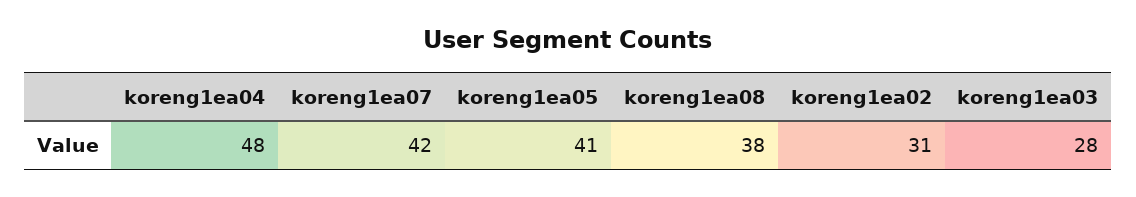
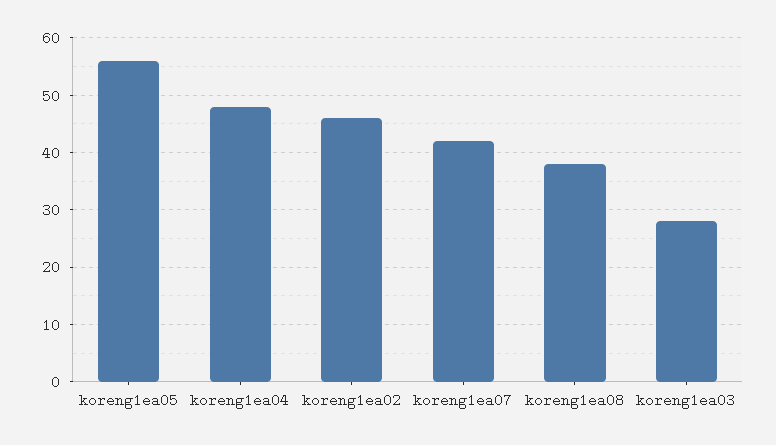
  {
    "koreng1ea04": 48,
    "koreng1ea07": 42,
-   "koreng1ea05": 41,
+   "koreng1ea05": 55,
    "koreng1ea08": 38,
-   "koreng1ea02": 31,
+   "koreng1ea02": 45,
    "koreng1ea03": 28
  }

